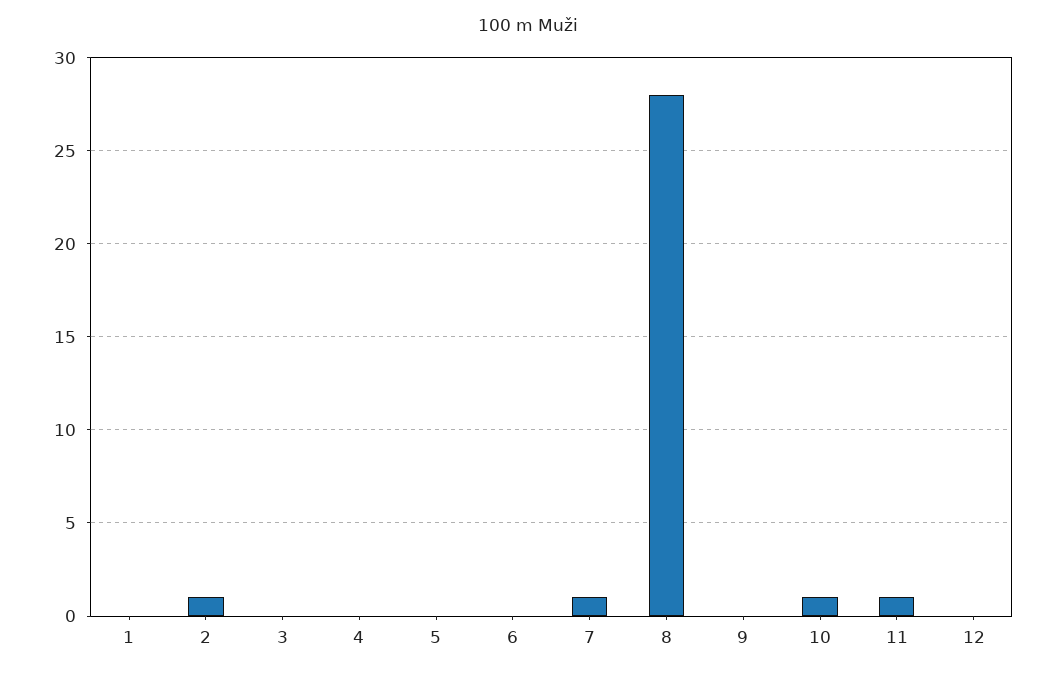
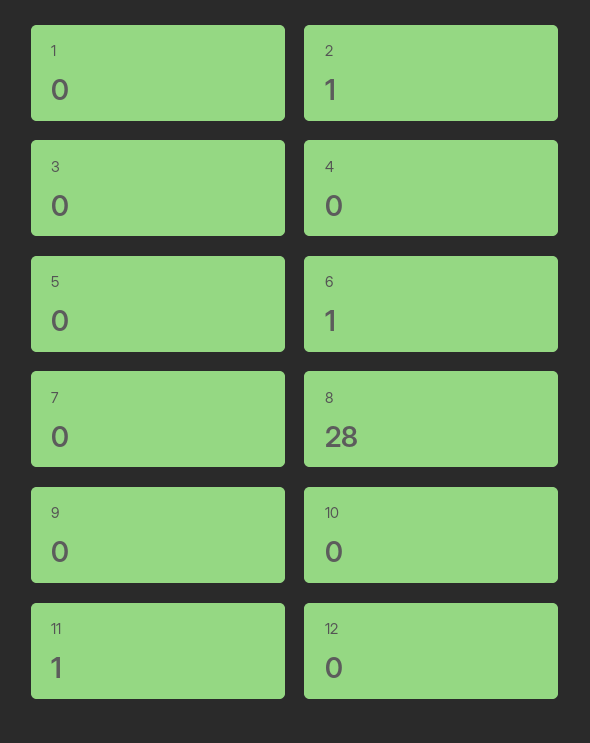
  {
    "1": 0,
    "2": 1,
    "3": 0,
    "4": 0,
    "5": 0,
-   "6": 0,
+   "6": 1,
-   "7": 1,
+   "7": 0,
    "8": 28,
    "9": 0,
-   "10": 1,
+   "10": 0,
    "11": 1,
    "12": 0
  }

